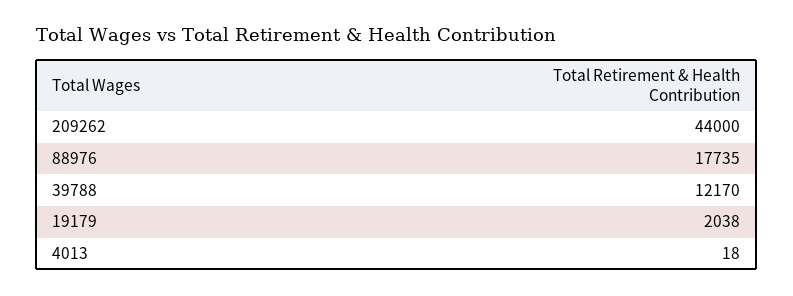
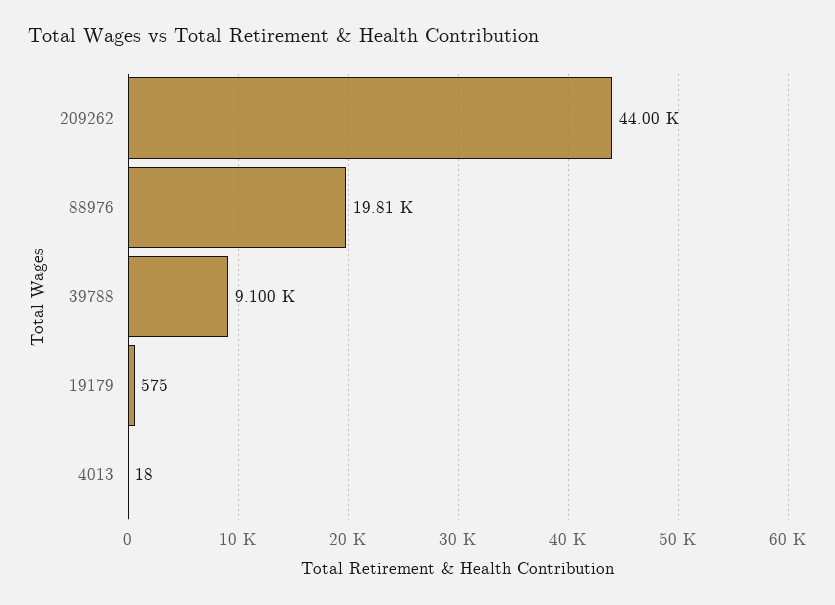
  {
    "209262": 44000,
-   "88976": 17735,
+   "88976": 19810,
-   "39788": 12170,
+   "39788": 9100,
-   "19179": 2038,
+   "19179": 575,
    "4013": 18
  }

